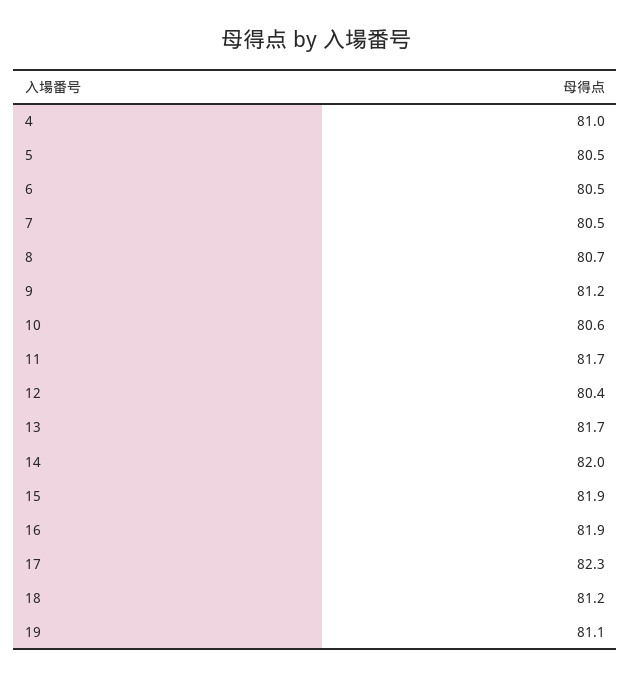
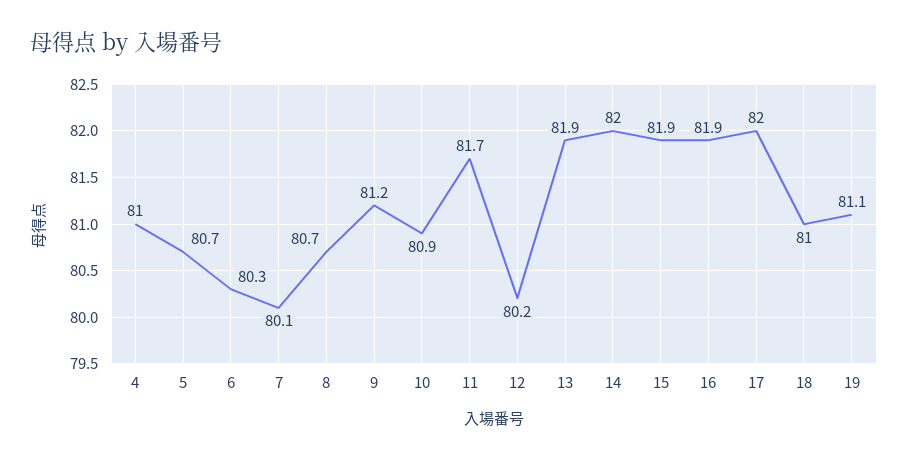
  {
    "4": 81,
-   "5": 80.5,
+   "5": 80.7,
-   "6": 80.5,
+   "6": 80.3,
-   "7": 80.5,
+   "7": 80.1,
    "8": 80.7,
    "9": 81.2,
-   "10": 80.6,
+   "10": 80.9,
    "11": 81.7,
-   "12": 80.4,
+   "12": 80.2,
-   "13": 81.7,
+   "13": 81.9,
    "14": 82,
    "15": 81.9,
    "16": 81.9,
-   "17": 82.3,
+   "17": 82,
-   "18": 81.2,
+   "18": 81,
    "19": 81.1
  }

